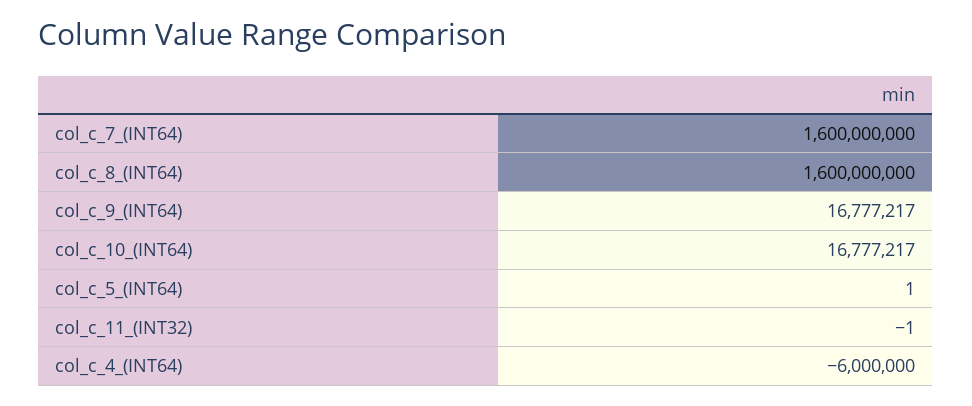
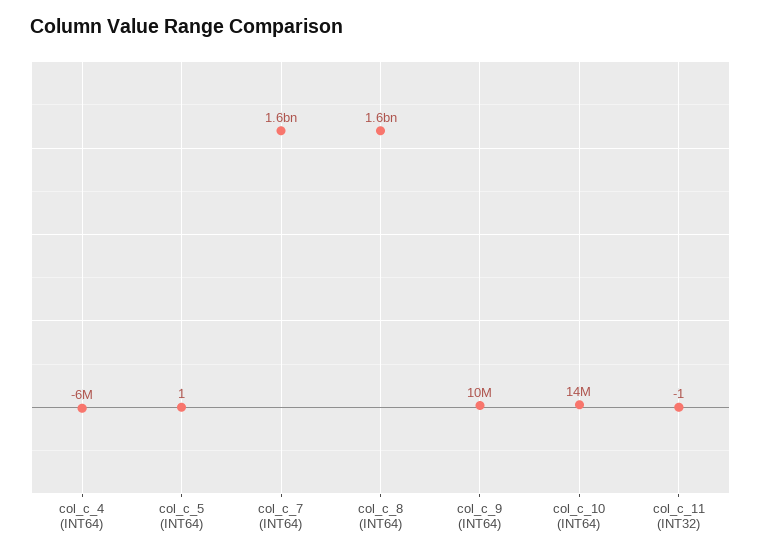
  {
    "col_c_7_(INT64)": 1600000000,
    "col_c_8_(INT64)": 1600000000,
-   "col_c_9_(INT64)": 16777217,
+   "col_c_9_(INT64)": 10000000,
-   "col_c_10_(INT64)": 16777217,
+   "col_c_10_(INT64)": 14000000,
    "col_c_5_(INT64)": 1,
    "col_c_11_(INT32)": -1,
    "col_c_4_(INT64)": -6000000
  }

